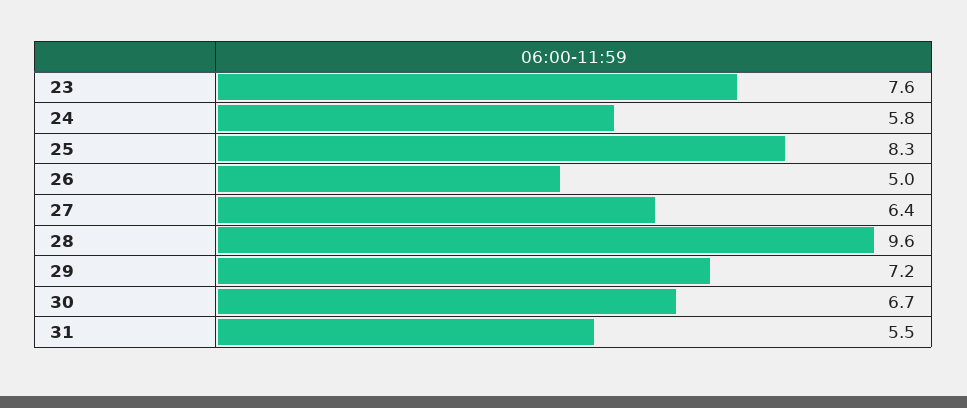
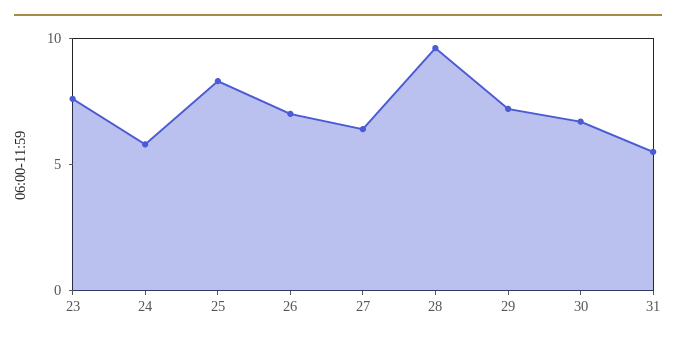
  {
    "23": 7.6,
    "24": 5.8,
    "25": 8.3,
-   "26": 5,
+   "26": 7,
    "27": 6.4,
    "28": 9.6,
    "29": 7.2,
    "30": 6.7,
    "31": 5.5
  }

